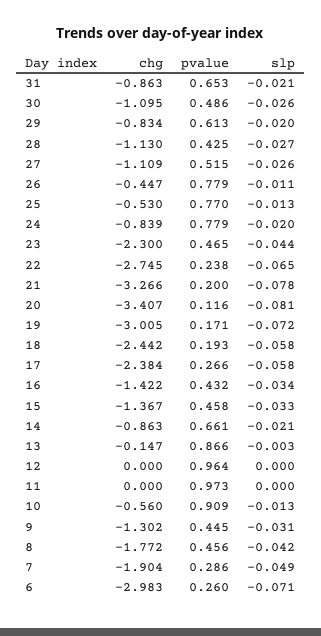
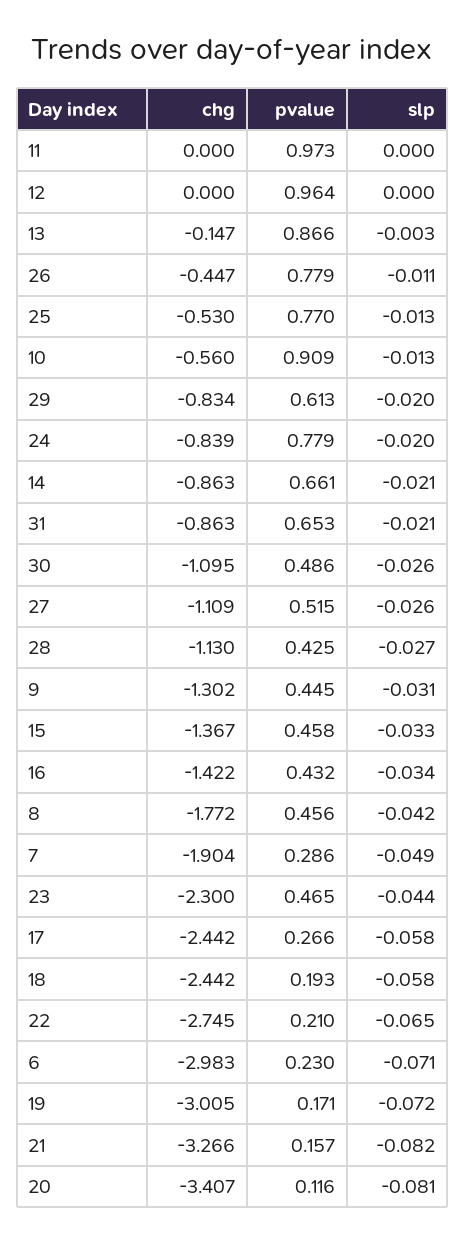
  {
    "chg": {
      "31": -0.863,
      "30": -1.095,
      "29": -0.834,
      "28": -1.13,
      "27": -1.109,
      "26": -0.447,
      "25": -0.53,
      "24": -0.839,
      "23": -2.3,
      "22": -2.745,
      "21": -3.266,
      "20": -3.407,
      "19": -3.005,
      "18": -2.442,
-     "17": -2.384,
+     "17": -2.442,
      "16": -1.422,
      "15": -1.367,
      "14": -0.863,
      "13": -0.147,
      "12": 0,
      "11": 0,
      "10": -0.56,
      "9": -1.302,
      "8": -1.772,
      "7": -1.904,
      "6": -2.983
    },
    "pvalue": {
      "31": 0.653,
      "30": 0.486,
      "29": 0.613,
      "28": 0.425,
      "27": 0.515,
      "26": 0.779,
      "25": 0.77,
      "24": 0.779,
      "23": 0.465,
-     "22": 0.238,
+     "22": 0.21,
-     "21": 0.2,
+     "21": 0.157,
      "20": 0.116,
      "19": 0.171,
      "18": 0.193,
      "17": 0.266,
      "16": 0.432,
      "15": 0.458,
      "14": 0.661,
      "13": 0.866,
      "12": 0.964,
      "11": 0.973,
      "10": 0.909,
      "9": 0.445,
      "8": 0.456,
      "7": 0.286,
-     "6": 0.26
+     "6": 0.23
    },
    "slp": {
      "31": -0.021,
      "30": -0.026,
      "29": -0.02,
      "28": -0.027,
      "27": -0.026,
      "26": -0.011,
      "25": -0.013,
      "24": -0.02,
      "23": -0.044,
      "22": -0.065,
-     "21": -0.078,
+     "21": -0.082,
      "20": -0.081,
      "19": -0.072,
      "18": -0.058,
      "17": -0.058,
      "16": -0.034,
      "15": -0.033,
      "14": -0.021,
      "13": -0.003,
      "12": 0,
      "11": 0,
      "10": -0.013,
      "9": -0.031,
      "8": -0.042,
      "7": -0.049,
      "6": -0.071
    }
  }

